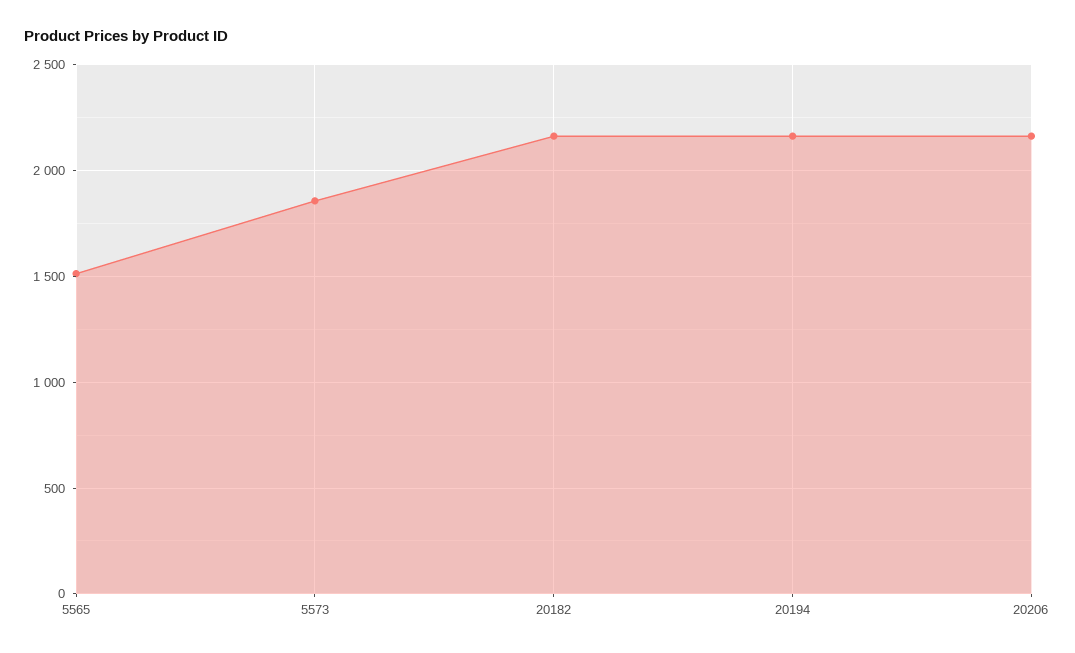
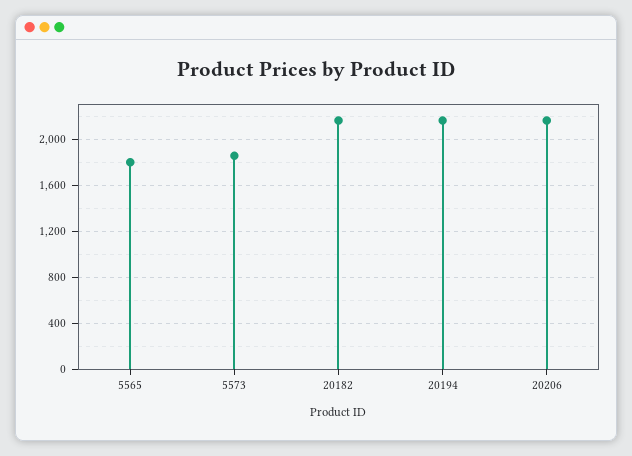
  {
-   "5565": 1500,
+   "5565": 1800,
    "5573": 1850,
    "20182": 2150,
    "20194": 2150,
    "20206": 2150
  }

